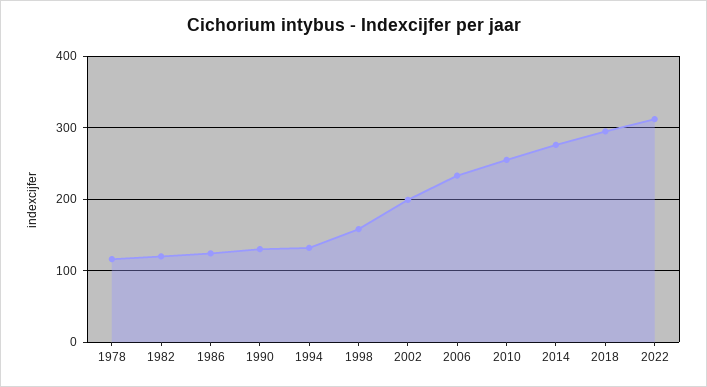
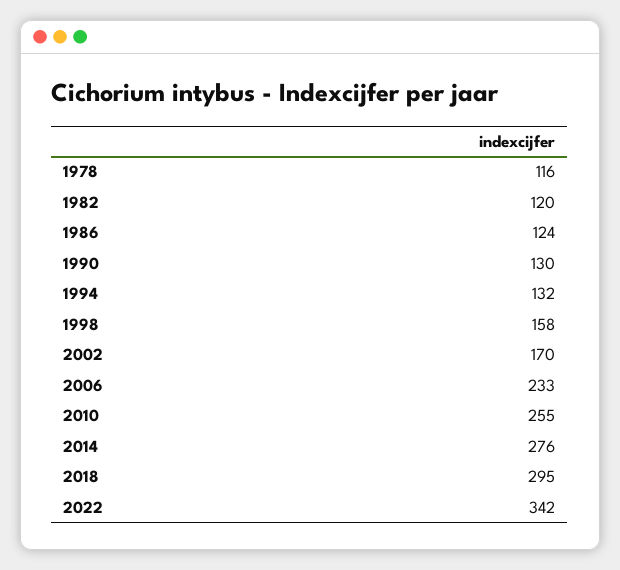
  {
    "1978": 116,
    "1982": 120,
    "1986": 124,
    "1990": 130,
    "1994": 132,
    "1998": 158,
-   "2002": 200,
+   "2002": 170,
    "2006": 233,
    "2010": 255,
    "2014": 276,
    "2018": 295,
-   "2022": 310
+   "2022": 342
  }

